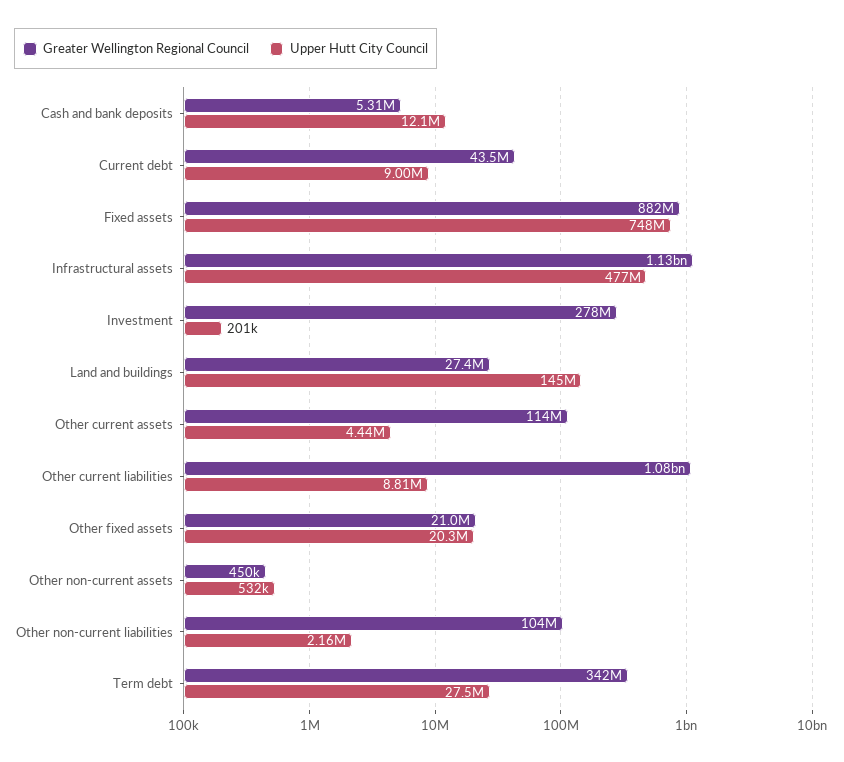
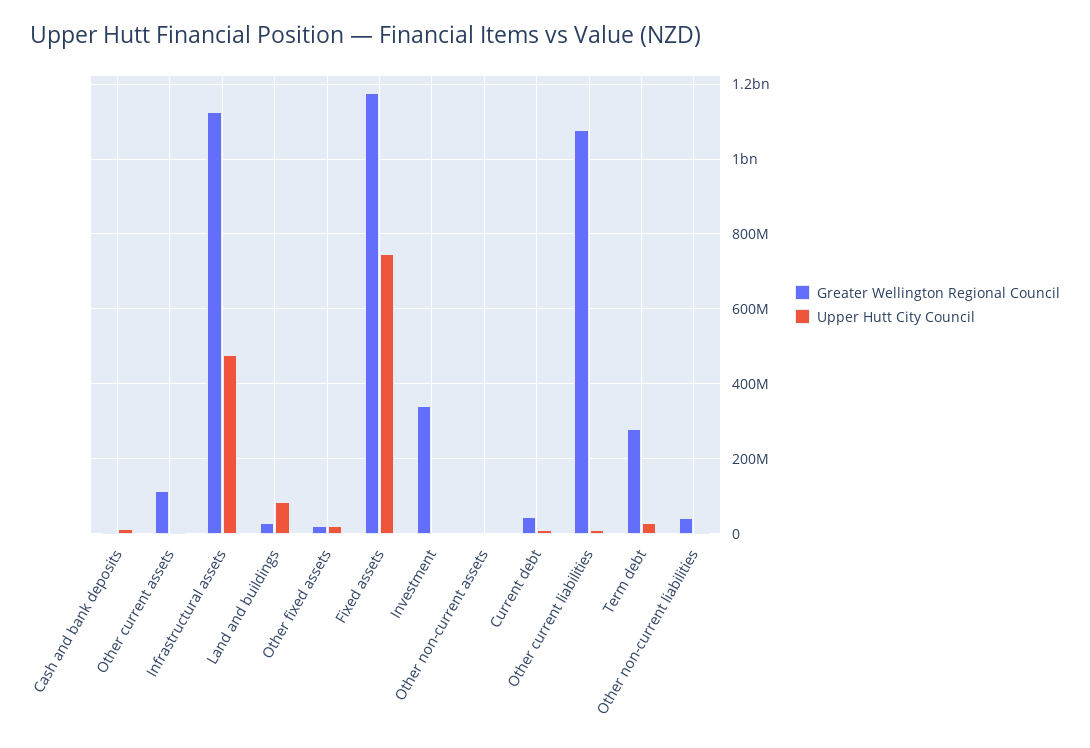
  {
    "Greater Wellington Regional Council": {
      "Cash and bank deposits": 5310000,
      "Current debt": 43500000,
-     "Fixed assets": 882000000,
+     "Fixed assets": 1180000000,
      "Infrastructural assets": 1130000000,
-     "Investment": 278000000,
+     "Investment": 340000000,
      "Land and buildings": 27400000,
      "Other current assets": 114000000,
      "Other current liabilities": 1080000000,
      "Other fixed assets": 21000000,
      "Other non-current assets": 450000,
-     "Other non-current liabilities": 104000000,
+     "Other non-current liabilities": 40000000,
-     "Term debt": 342000000
+     "Term debt": 280000000
    },
    "Upper Hutt City Council": {
      "Cash and bank deposits": 12100000,
      "Current debt": 9000000,
      "Fixed assets": 748000000,
      "Infrastructural assets": 477000000,
      "Investment": 201000,
-     "Land and buildings": 145000000,
+     "Land and buildings": 80000000,
      "Other current assets": 4440000,
      "Other current liabilities": 8810000,
      "Other fixed assets": 20300000,
      "Other non-current assets": 532000,
      "Other non-current liabilities": 2160000,
      "Term debt": 27500000
    }
  }

